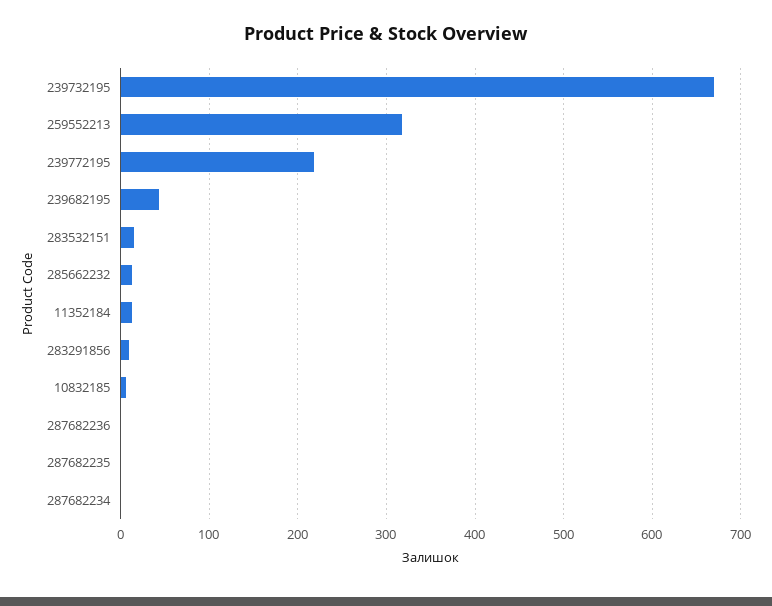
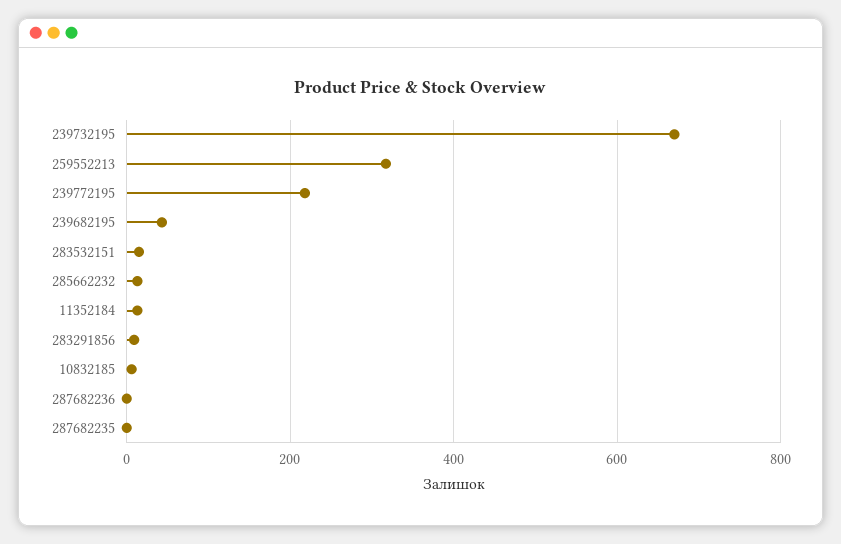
  {
    "239732195": 670,
    "259552213": 320,
    "239772195": 220,
    "239682195": 40,
    "283532151": 20,
    "285662232": 10,
    "11352184": 10,
    "283291856": 10,
    "10832185": 10,
    "287682236": 0,
-   "287682235": 0,
+   "287682235": 0
-   "287682234": 0
  }

